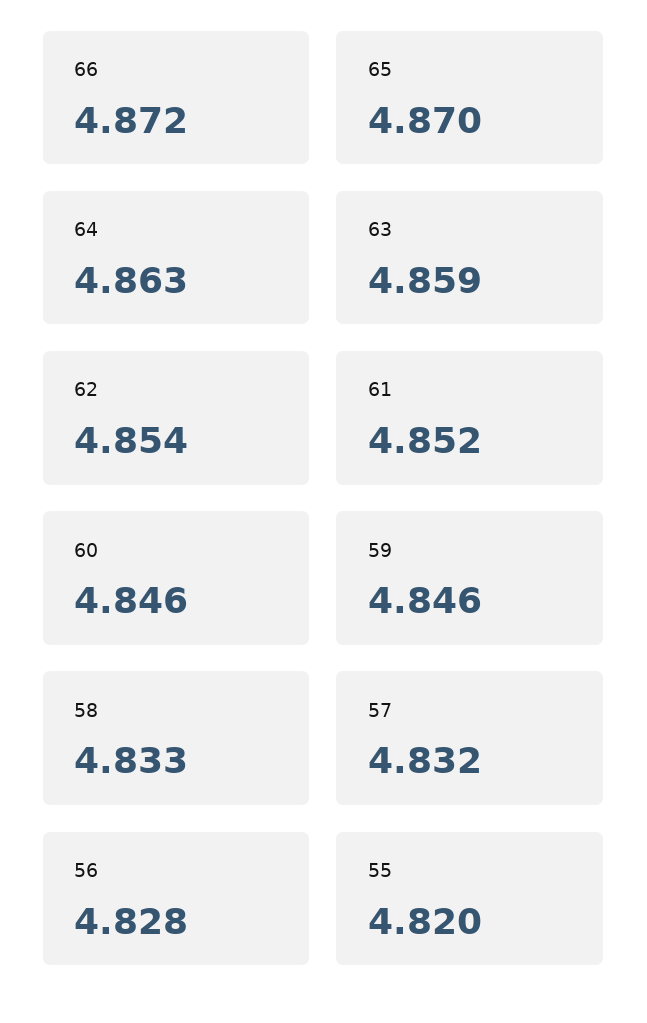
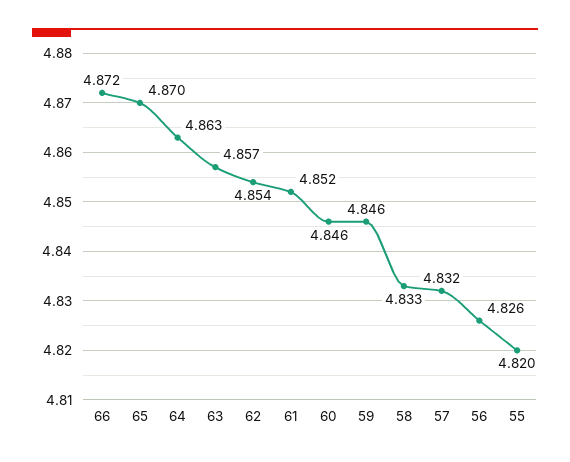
  {
    "66": 4.872,
    "65": 4.87,
    "64": 4.863,
-   "63": 4.859,
+   "63": 4.857,
    "62": 4.854,
    "61": 4.852,
    "60": 4.846,
    "59": 4.846,
    "58": 4.833,
    "57": 4.832,
-   "56": 4.828,
+   "56": 4.826,
    "55": 4.82
  }

